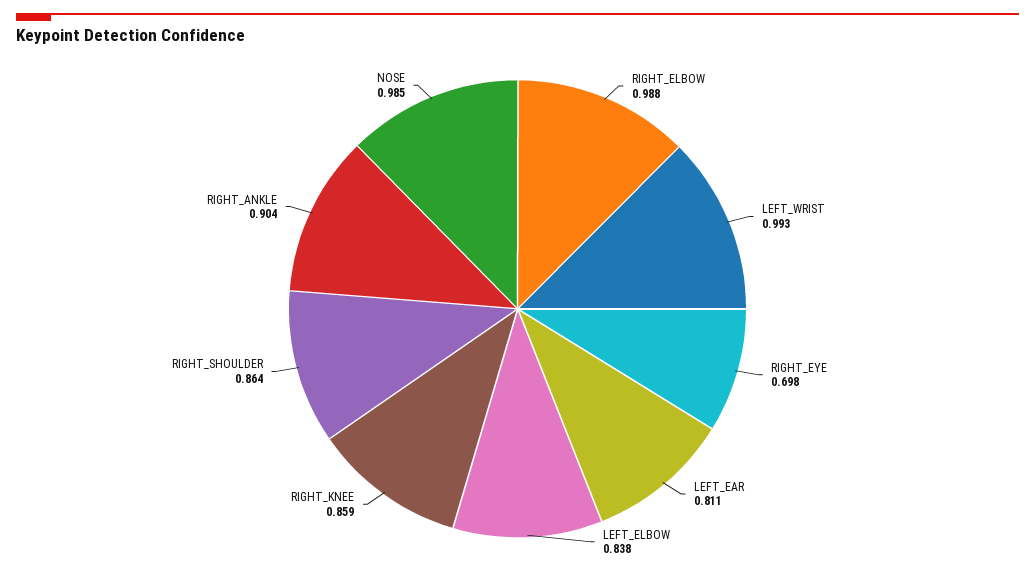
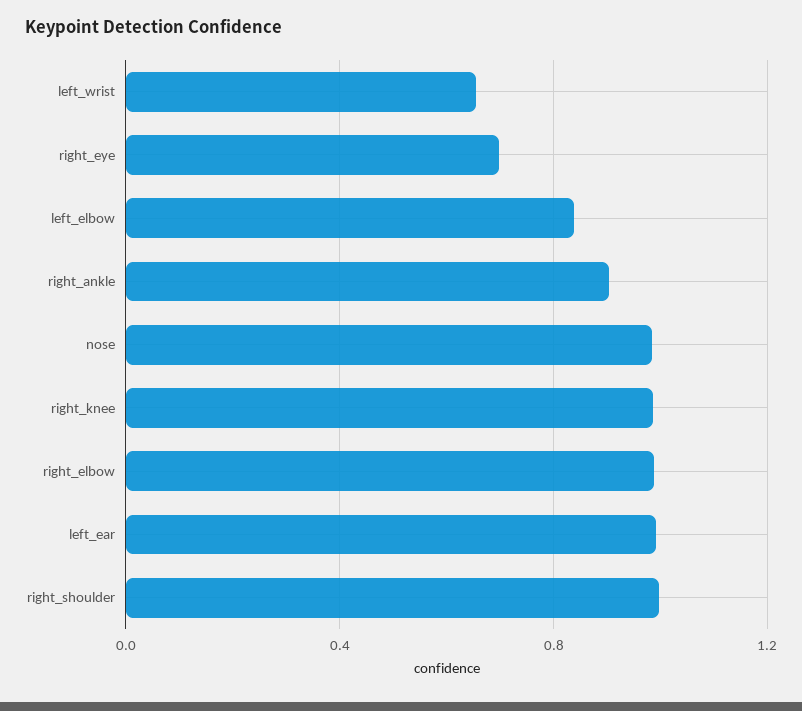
  {
    "RIGHT_ELBOW": 0.988,
-   "LEFT_WRIST": 0.993,
+   "LEFT_WRIST": 0.65,
    "RIGHT_EYE": 0.698,
-   "LEFT_EAR": 0.811,
+   "LEFT_EAR": 1,
    "LEFT_ELBOW": 0.838,
-   "RIGHT_KNEE": 0.859,
+   "RIGHT_KNEE": 1,
-   "RIGHT_SHOULDER": 0.864,
+   "RIGHT_SHOULDER": 1,
    "RIGHT_ANKLE": 0.904,
    "NOSE": 0.985
  }

